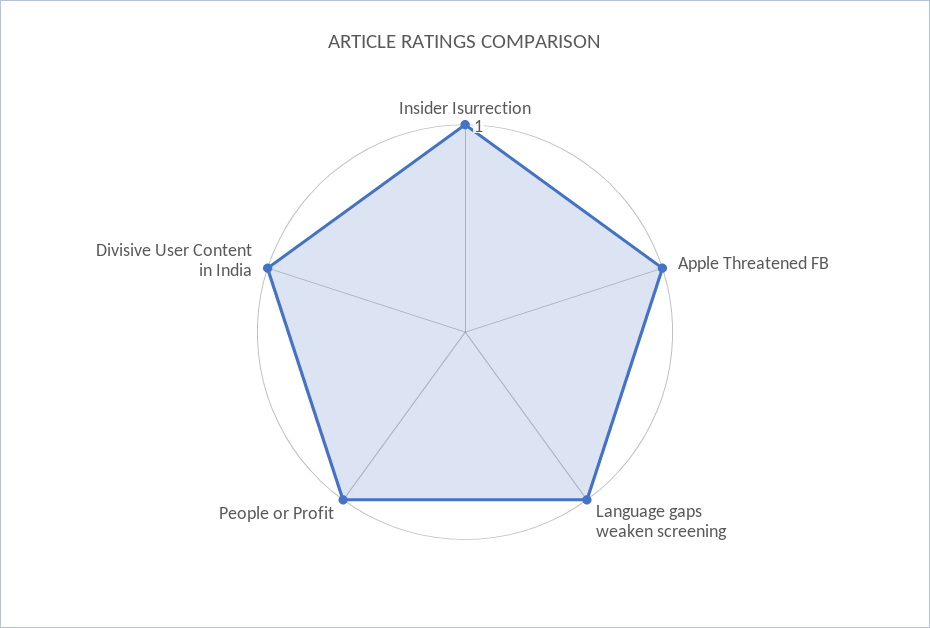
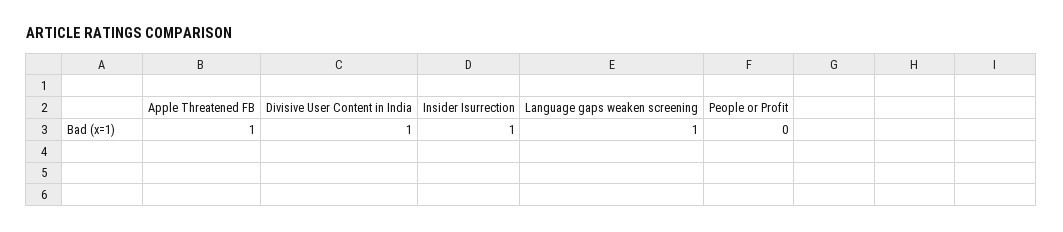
  {
    "Insider Isurrection": 1,
    "Apple Threatened FB": 1,
    "Language gaps weaken screening": 1,
-   "People or Profit": 1,
+   "People or Profit": 0,
    "Divisive User Content in India": 1
  }

